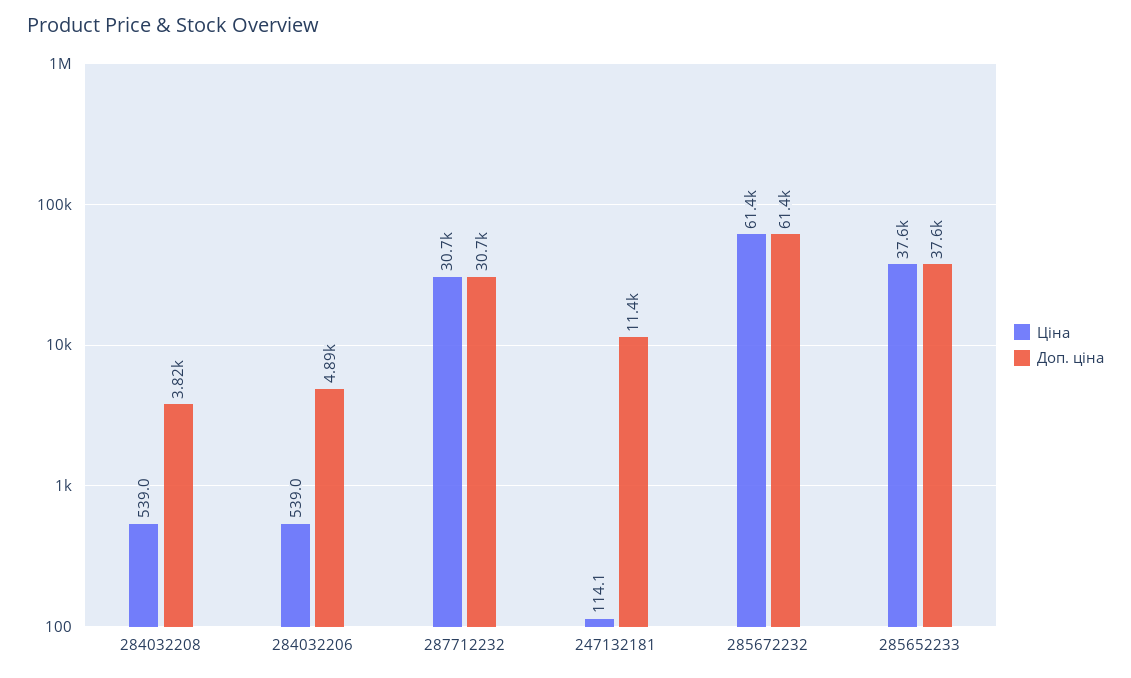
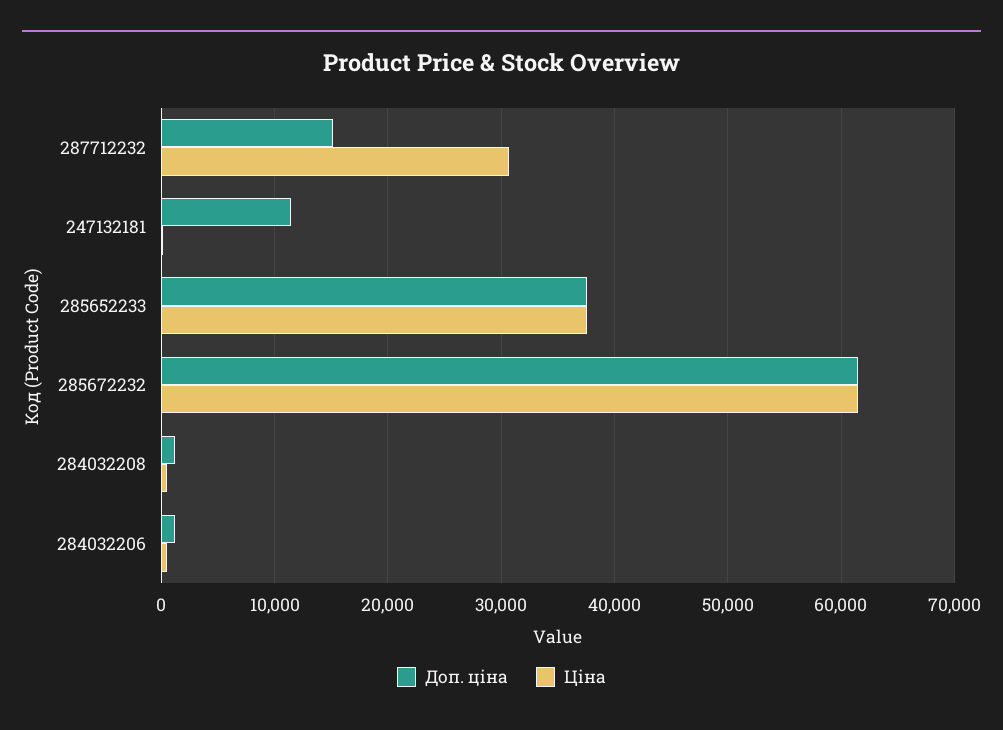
  {
    "Ціна": {
      "284032208": 539,
      "284032206": 539,
      "287712232": 30700,
      "247132181": 114.1,
      "285672232": 61400,
      "285652233": 37600
    },
    "Доп. ціна": {
-     "284032208": 3820,
+     "284032208": 1000,
-     "284032206": 4890,
+     "284032206": 1000,
-     "287712232": 30700,
+     "287712232": 15000,
      "247132181": 11400,
      "285672232": 61400,
      "285652233": 37600
    }
  }

